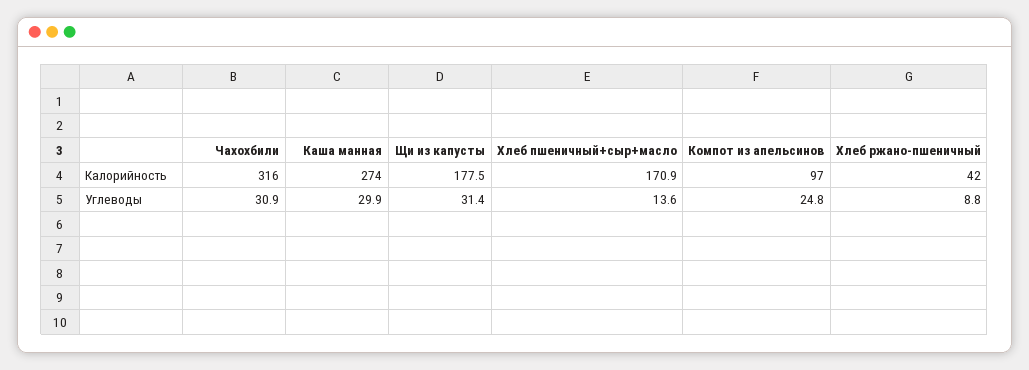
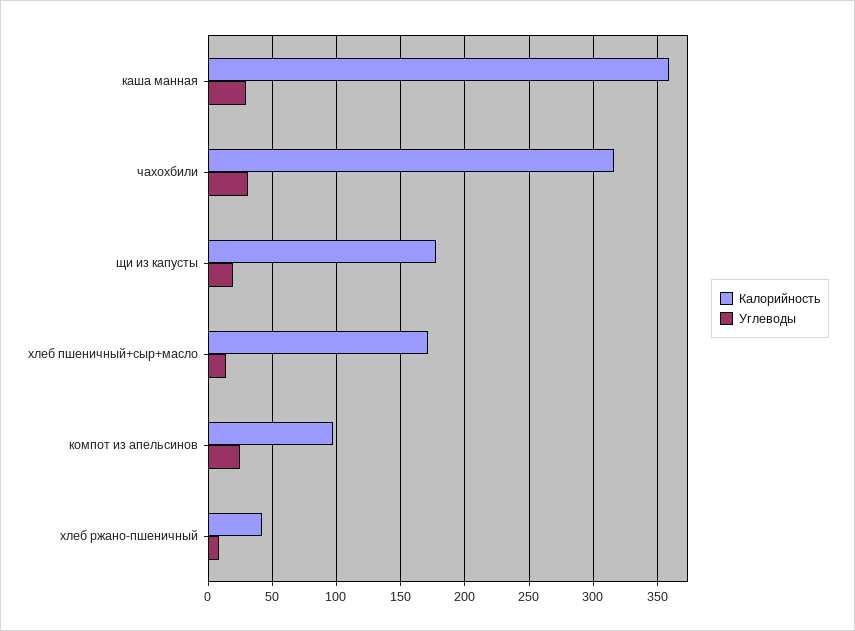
  {
    "Калорийность": {
      "Чахохбили": 316,
-     "Каша манная": 274,
+     "Каша манная": 360,
      "Щи из капусты": 177.5,
      "Хлеб пшеничный+сыр+масло": 170.9,
      "Компот из апельсинов": 97,
      "Хлеб ржано-пшеничный": 42
    },
    "Углеводы": {
      "Чахохбили": 30.9,
      "Каша манная": 29.9,
-     "Щи из капусты": 31.4,
+     "Щи из капусты": 20,
      "Хлеб пшеничный+сыр+масло": 13.6,
      "Компот из апельсинов": 24.8,
      "Хлеб ржано-пшеничный": 8.8
    }
  }

